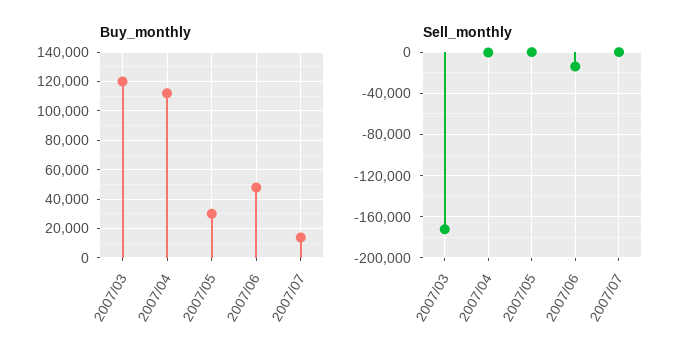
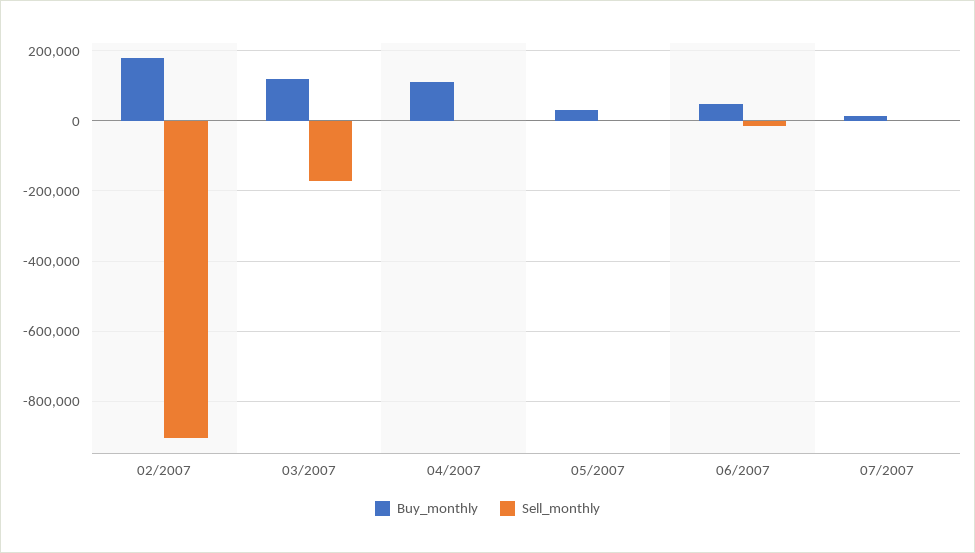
  {
    "Buy_monthly": {
      "2007/03": 120000,
      "2007/04": 110000,
      "2007/05": 30000,
      "2007/06": 50000,
-     "2007/07": 15000
+     "2007/07": 15000,
+     "02/2007": 180000
    },
    "Sell_monthly": {
      "2007/03": -170000,
      "2007/04": 0,
      "2007/05": 0,
      "2007/06": -10000,
-     "2007/07": 0
+     "2007/07": 0,
+     "02/2007": -900000
    }
  }

